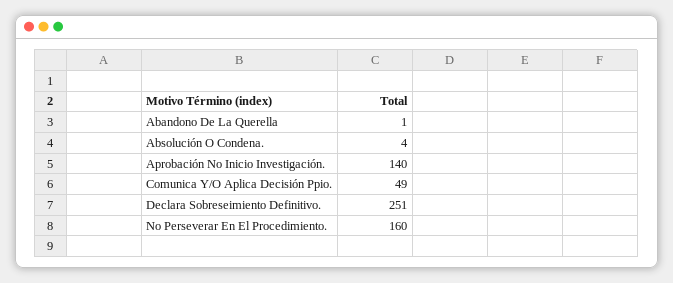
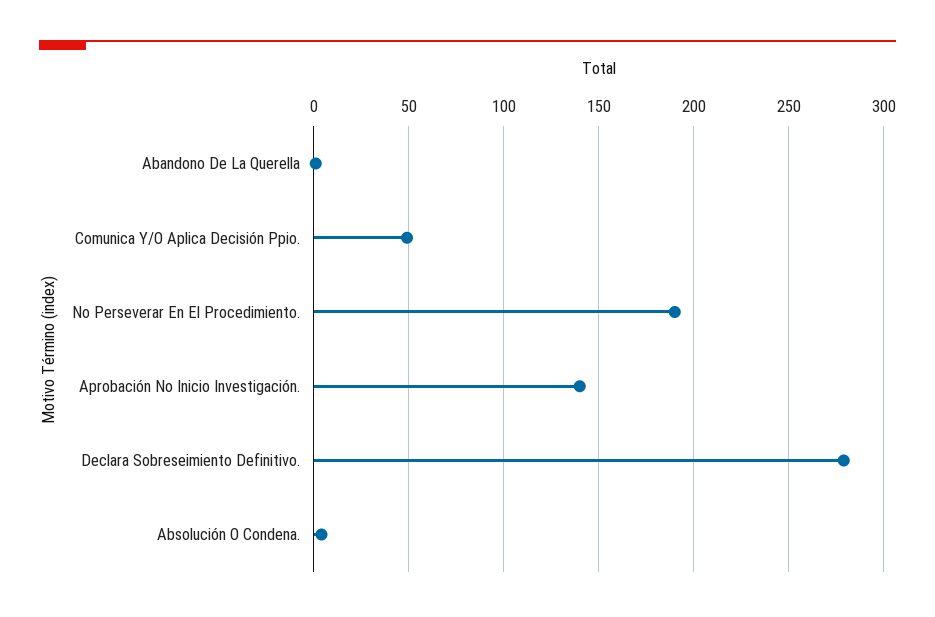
  {
    "Abandono De La Querella": 1,
    "Absolución O Condena.": 4,
    "Aprobación No Inicio Investigación.": 140,
    "Comunica Y/O Aplica Decisión Ppio.": 49,
-   "Declara Sobreseimiento Definitivo.": 251,
+   "Declara Sobreseimiento Definitivo.": 280,
-   "No Perseverar En El Procedimiento.": 160
+   "No Perseverar En El Procedimiento.": 190
  }

